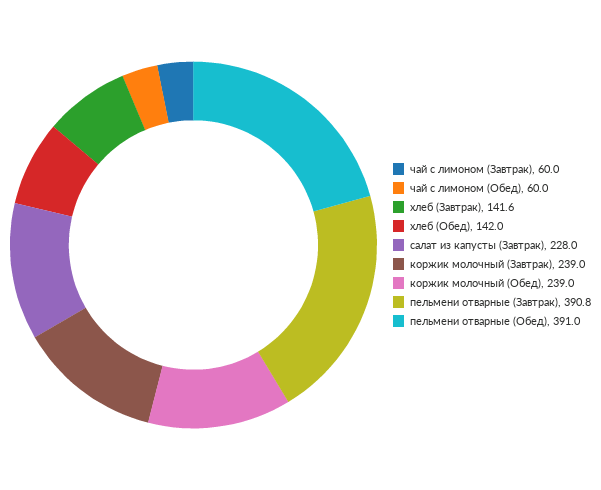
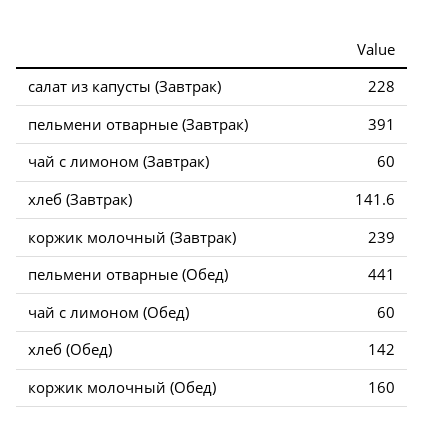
  {
    "чай с лимоном (Завтрак)": 60,
    "чай с лимоном (Обед)": 60,
    "хлеб (Завтрак)": 141.6,
    "хлеб (Обед)": 142,
    "салат из капусты (Завтрак)": 228,
    "коржик молочный (Завтрак)": 239,
-   "коржик молочный (Обед)": 239,
+   "коржик молочный (Обед)": 160,
-   "пельмени отварные (Завтрак)": 390.8,
+   "пельмени отварные (Завтрак)": 391,
-   "пельмени отварные (Обед)": 391
+   "пельмени отварные (Обед)": 441
  }

